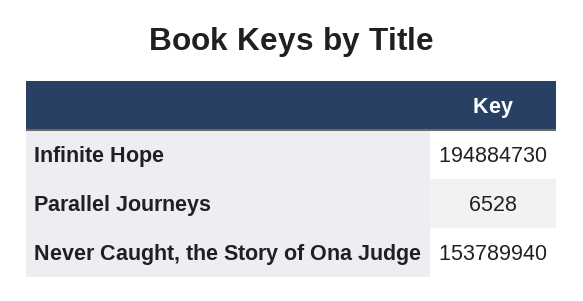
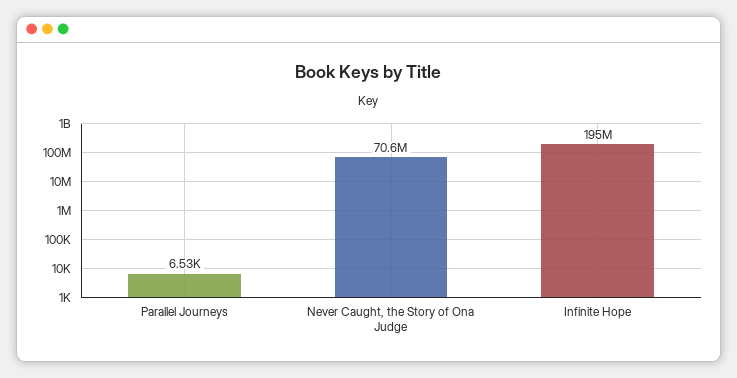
  {
    "Infinite Hope": 194884730,
    "Parallel Journeys": 6528,
-   "Never Caught, the Story of Ona Judge": 153789940
+   "Never Caught, the Story of Ona Judge": 70600000
  }

